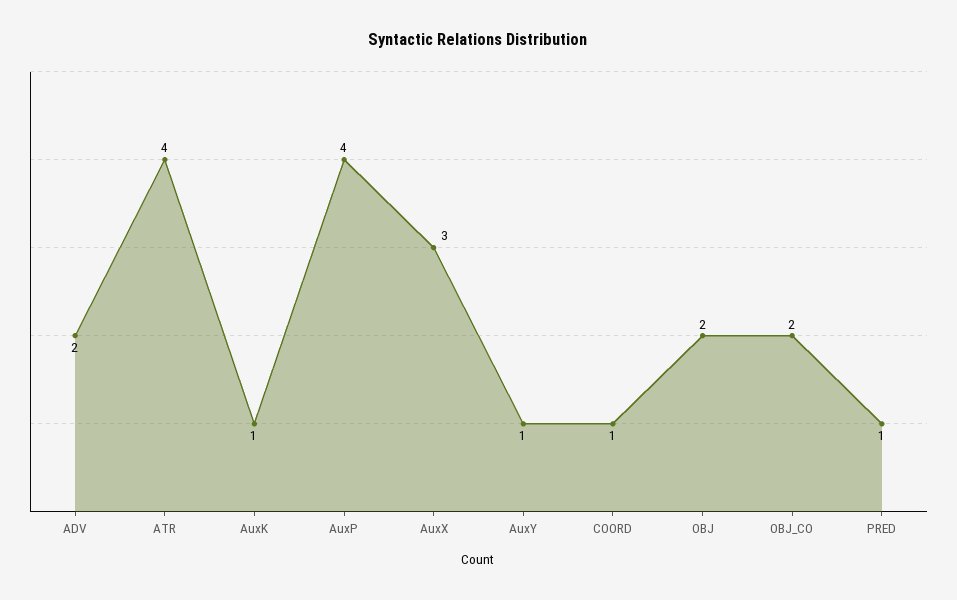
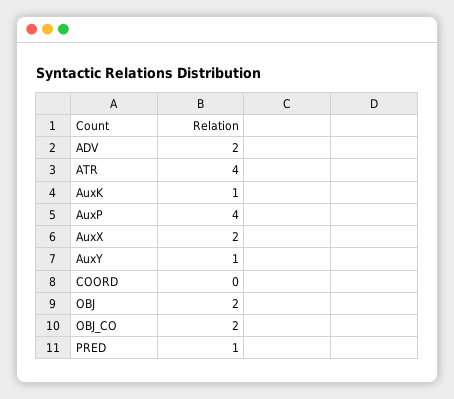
  {
    "ADV": 2,
    "ATR": 4,
    "AuxK": 1,
    "AuxP": 4,
-   "AuxX": 3,
+   "AuxX": 2,
    "AuxY": 1,
-   "COORD": 1,
+   "COORD": 0,
    "OBJ": 2,
    "OBJ_CO": 2,
    "PRED": 1
  }

